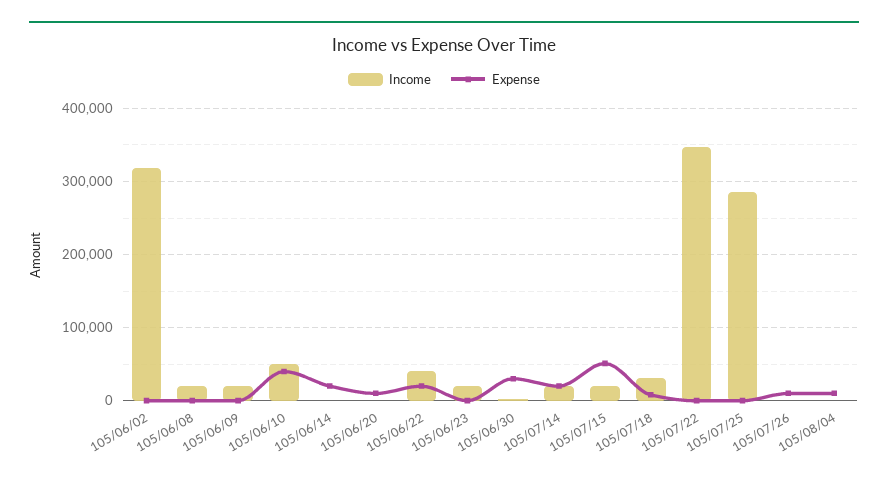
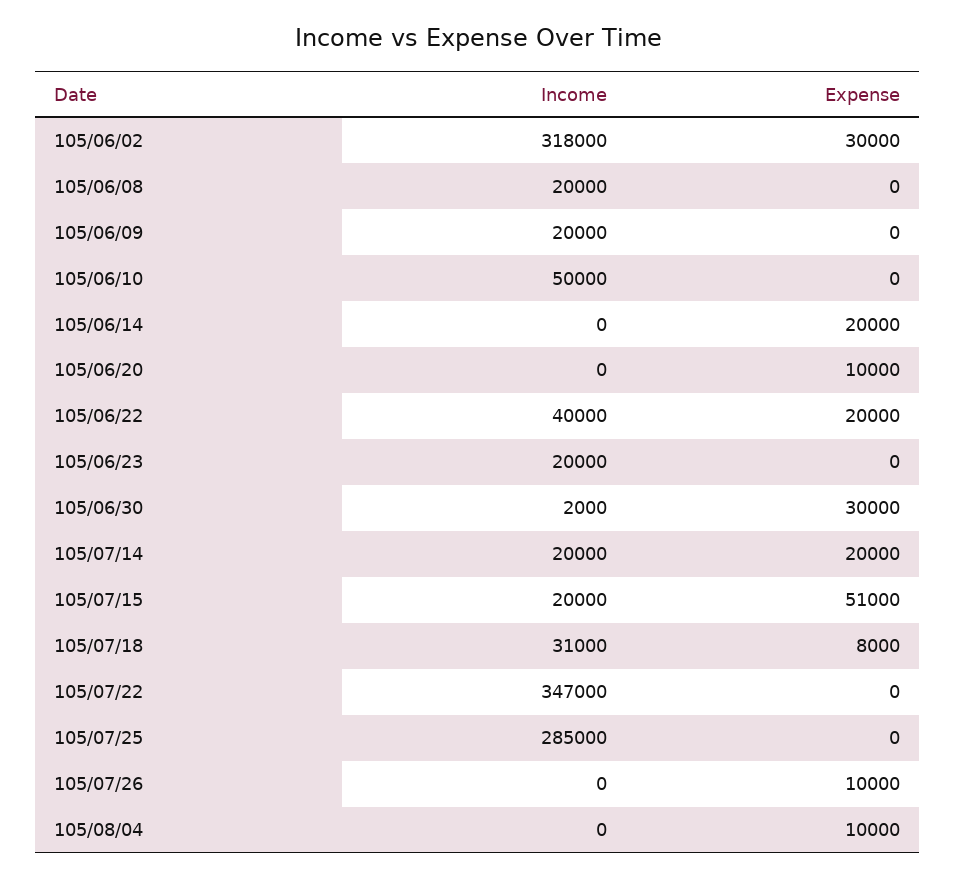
  {
    "Income": {
      "105/06/02": 318000,
      "105/06/08": 20000,
      "105/06/09": 20000,
      "105/06/10": 50000,
      "105/06/14": 0,
      "105/06/20": 0,
      "105/06/22": 40000,
      "105/06/23": 20000,
      "105/06/30": 2000,
      "105/07/14": 20000,
      "105/07/15": 20000,
      "105/07/18": 31000,
      "105/07/22": 347000,
      "105/07/25": 285000,
      "105/07/26": 0,
      "105/08/04": 0
    },
    "Expense": {
-     "105/06/02": 0,
+     "105/06/02": 30000,
      "105/06/08": 0,
      "105/06/09": 0,
-     "105/06/10": 40000,
+     "105/06/10": 0,
      "105/06/14": 20000,
      "105/06/20": 10000,
      "105/06/22": 20000,
      "105/06/23": 0,
      "105/06/30": 30000,
      "105/07/14": 20000,
      "105/07/15": 51000,
      "105/07/18": 8000,
      "105/07/22": 0,
      "105/07/25": 0,
      "105/07/26": 10000,
      "105/08/04": 10000
    }
  }

